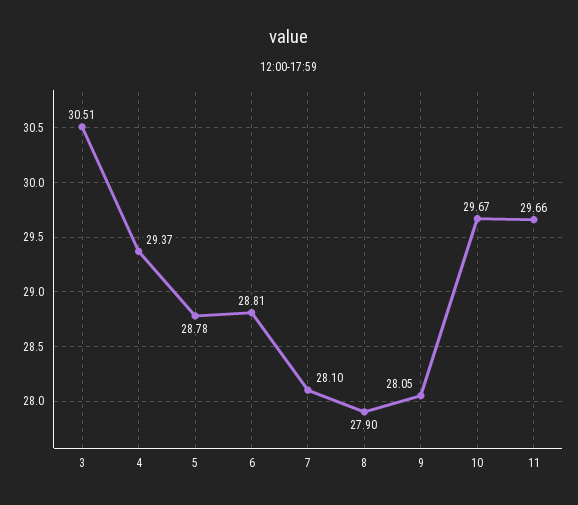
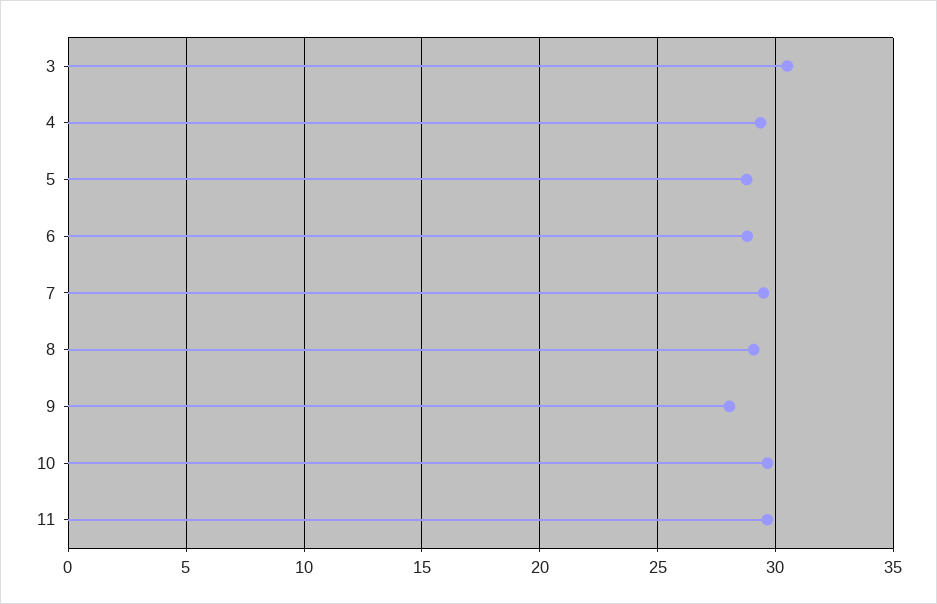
  {
    "3": 30.51,
    "4": 29.37,
    "5": 28.78,
    "6": 28.81,
-   "7": 28.1,
+   "7": 29.5,
-   "8": 27.9,
+   "8": 29,
    "9": 28.05,
    "10": 29.67,
    "11": 29.66
  }

